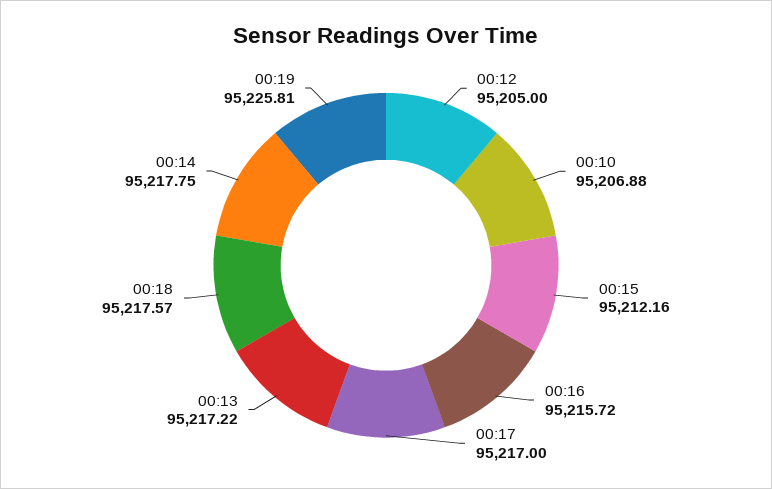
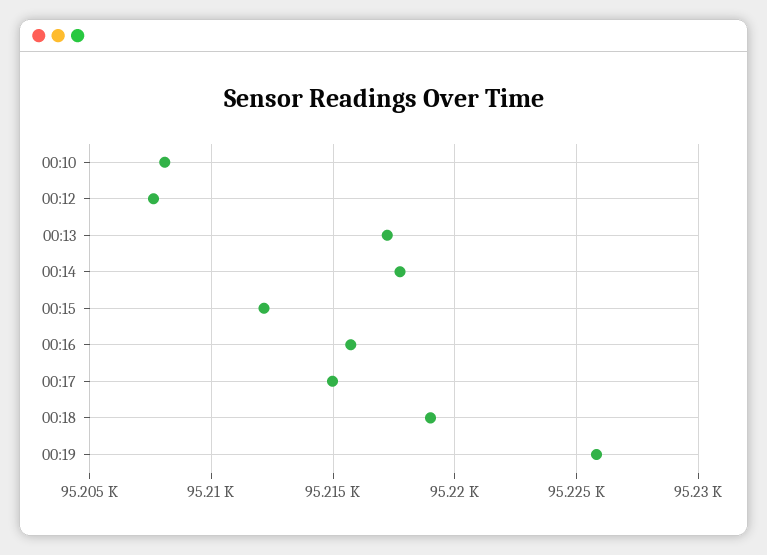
  {
-   "00:12": 95205,
+   "00:12": 95207.5,
-   "00:10": 95206.88,
+   "00:10": 95208,
    "00:15": 95212.16,
    "00:16": 95215.72,
-   "00:17": 95217,
+   "00:17": 95215,
    "00:13": 95217.22,
-   "00:18": 95217.57,
+   "00:18": 95219,
    "00:14": 95217.75,
    "00:19": 95225.81
  }

